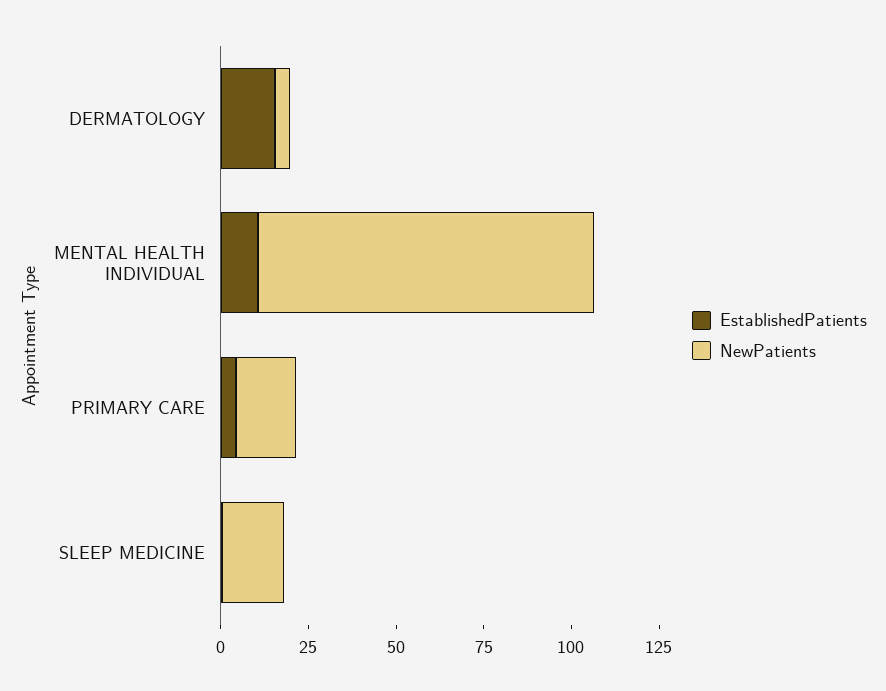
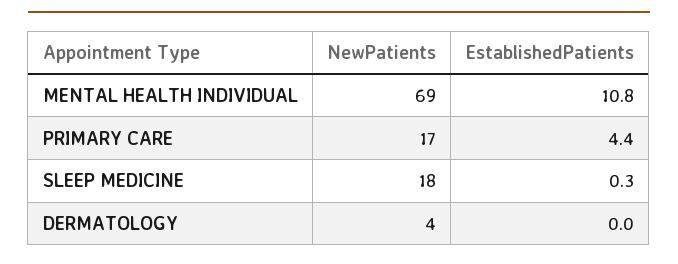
  {
    "EstablishedPatients": {
-     "DERMATOLOGY": 15,
+     "DERMATOLOGY": 0,
      "MENTAL HEALTH INDIVIDUAL": 10.8,
      "PRIMARY CARE": 4.4,
      "SLEEP MEDICINE": 0.3
    },
    "NewPatients": {
      "DERMATOLOGY": 4,
-     "MENTAL HEALTH INDIVIDUAL": 95,
+     "MENTAL HEALTH INDIVIDUAL": 69,
      "PRIMARY CARE": 17,
      "SLEEP MEDICINE": 18
    }
  }

